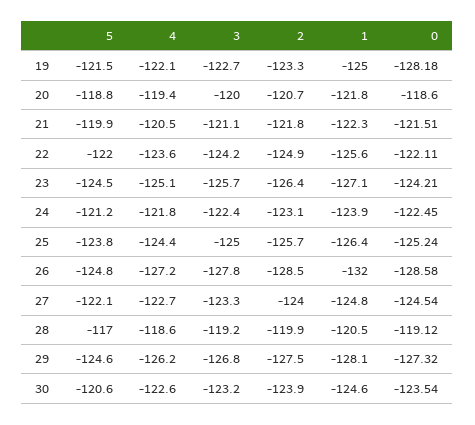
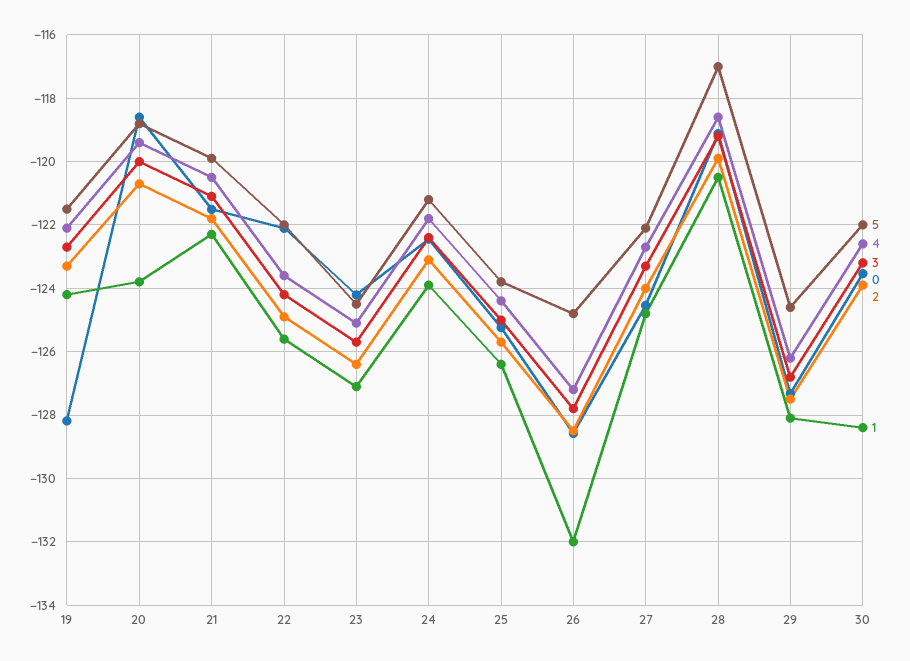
  {
    "5": {
      "19": -121.5,
      "20": -118.8,
      "21": -119.9,
      "22": -122,
      "23": -124.5,
      "24": -121.2,
      "25": -123.8,
      "26": -124.8,
      "27": -122.1,
      "28": -117,
      "29": -124.6,
-     "30": -120.6
+     "30": -122
    },
    "4": {
      "19": -122.1,
      "20": -119.4,
      "21": -120.5,
      "22": -123.6,
      "23": -125.1,
      "24": -121.8,
      "25": -124.4,
      "26": -127.2,
      "27": -122.7,
      "28": -118.6,
      "29": -126.2,
      "30": -122.6
    },
    "3": {
      "19": -122.7,
      "20": -120,
      "21": -121.1,
      "22": -124.2,
      "23": -125.7,
      "24": -122.4,
      "25": -125,
      "26": -127.8,
      "27": -123.3,
      "28": -119.2,
      "29": -126.8,
      "30": -123.2
    },
    "2": {
      "19": -123.3,
      "20": -120.7,
      "21": -121.8,
      "22": -124.9,
      "23": -126.4,
      "24": -123.1,
      "25": -125.7,
      "26": -128.5,
      "27": -124,
      "28": -119.9,
      "29": -127.5,
      "30": -123.9
    },
    "1": {
-     "19": -125,
+     "19": -124.2,
-     "20": -121.8,
+     "20": -123.8,
      "21": -122.3,
      "22": -125.6,
      "23": -127.1,
      "24": -123.9,
      "25": -126.4,
      "26": -132,
      "27": -124.8,
      "28": -120.5,
      "29": -128.1,
-     "30": -124.6
+     "30": -128.4
    },
    "0": {
      "19": -128.18,
      "20": -118.6,
      "21": -121.51,
      "22": -122.11,
      "23": -124.21,
      "24": -122.45,
      "25": -125.24,
      "26": -128.58,
      "27": -124.54,
      "28": -119.12,
      "29": -127.32,
      "30": -123.54
    }
  }

